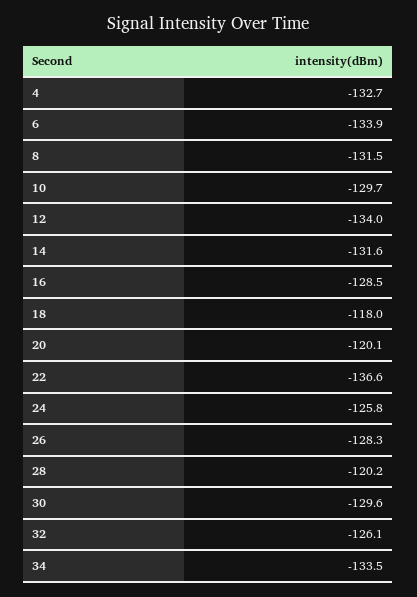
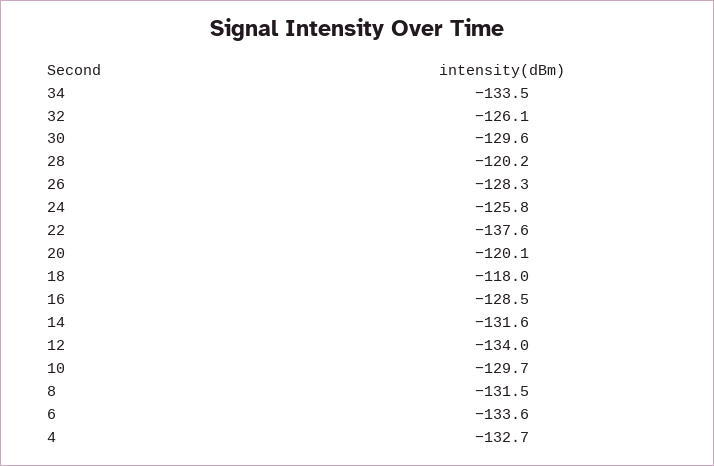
  {
    "4": -132.7,
-   "6": -133.9,
+   "6": -133.6,
    "8": -131.5,
    "10": -129.7,
    "12": -134,
    "14": -131.6,
    "16": -128.5,
    "18": -118,
    "20": -120.1,
-   "22": -136.6,
+   "22": -137.6,
    "24": -125.8,
    "26": -128.3,
    "28": -120.2,
    "30": -129.6,
    "32": -126.1,
    "34": -133.5
  }

